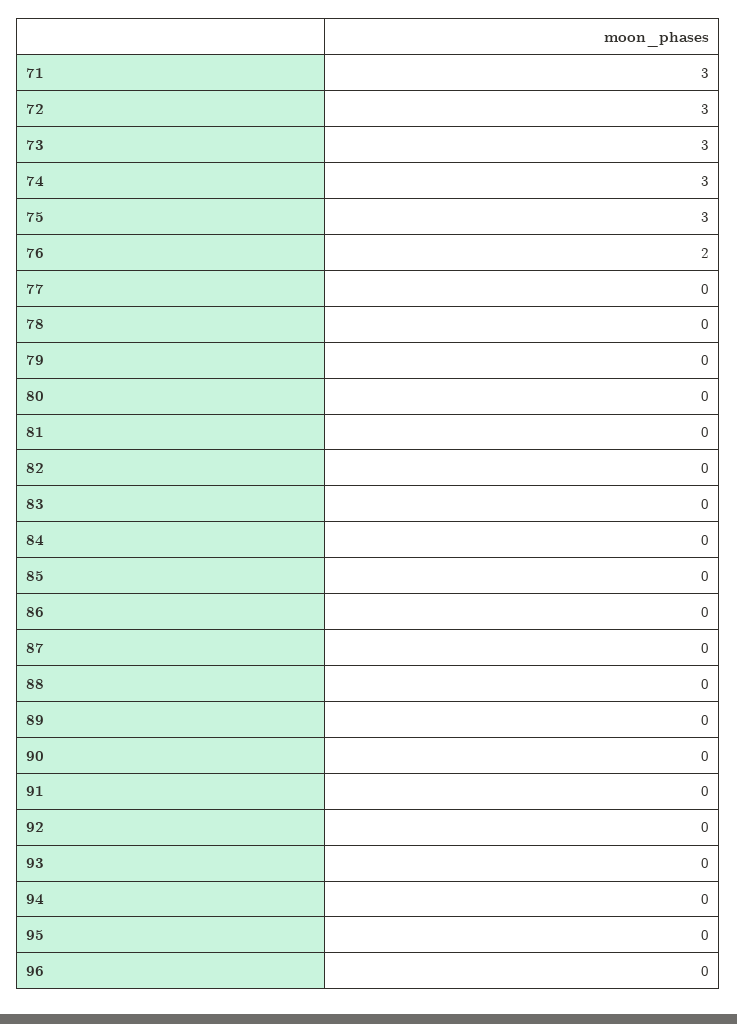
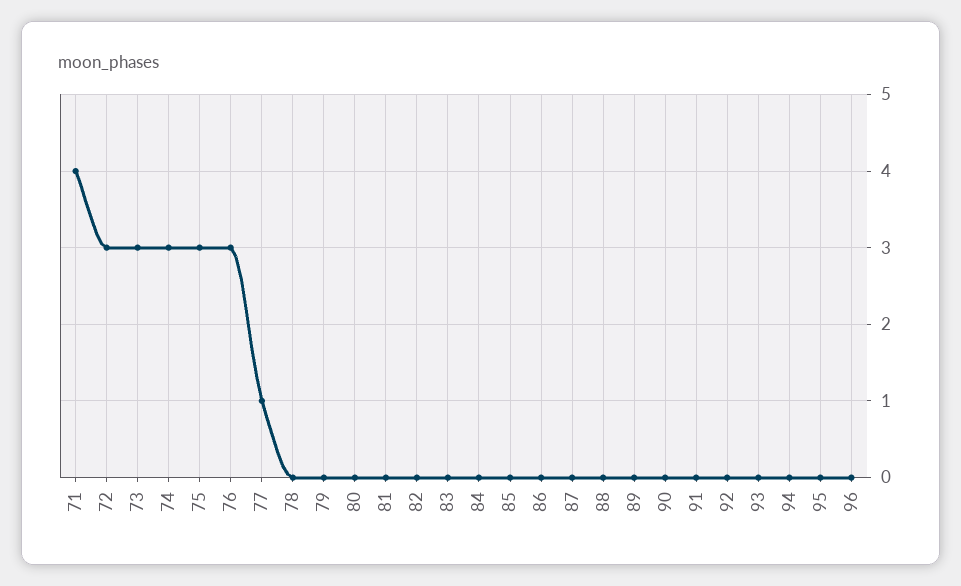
  {
-   "71": 3,
+   "71": 4,
    "72": 3,
    "73": 3,
    "74": 3,
    "75": 3,
-   "76": 2,
+   "76": 3,
-   "77": 0,
+   "77": 1,
    "78": 0,
    "79": 0,
    "80": 0,
    "81": 0,
    "82": 0,
    "83": 0,
    "84": 0,
    "85": 0,
    "86": 0,
    "87": 0,
    "88": 0,
    "89": 0,
    "90": 0,
    "91": 0,
    "92": 0,
    "93": 0,
    "94": 0,
    "95": 0,
    "96": 0
  }

